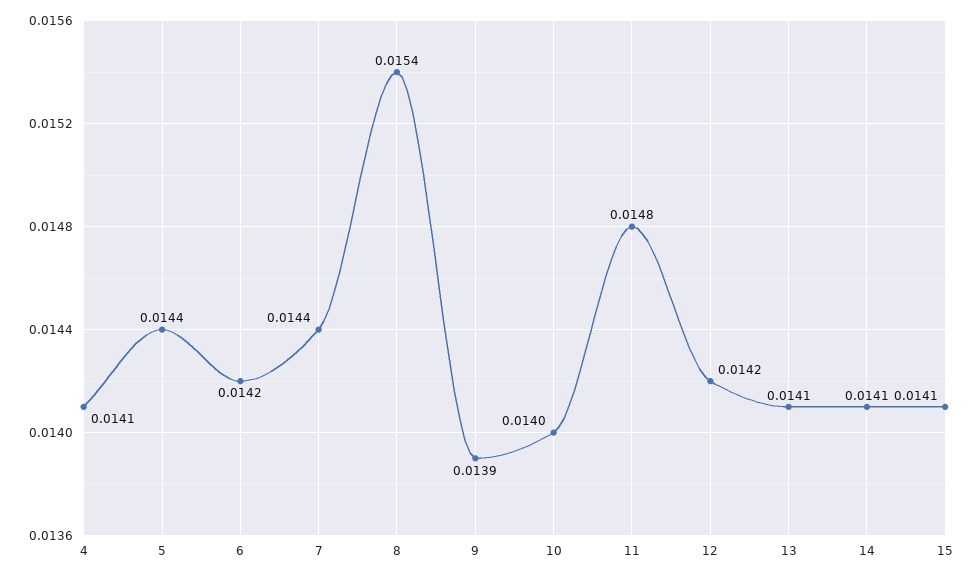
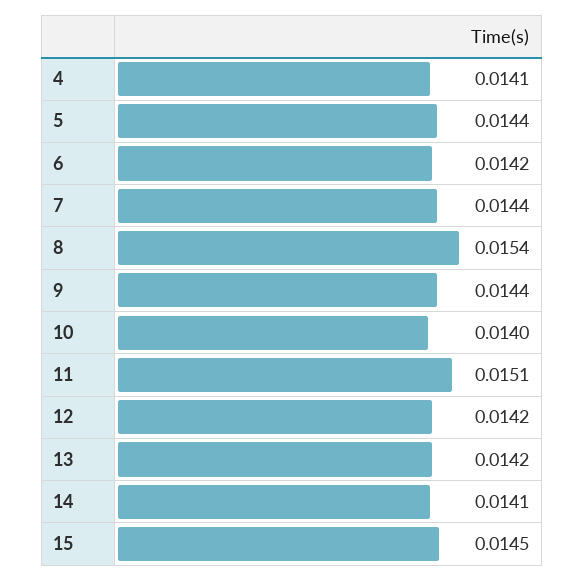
  {
    "4": 0.0141,
    "5": 0.0144,
    "6": 0.0142,
    "7": 0.0144,
    "8": 0.0154,
-   "9": 0.0139,
+   "9": 0.0144,
    "10": 0.014,
-   "11": 0.0148,
+   "11": 0.0151,
    "12": 0.0142,
-   "13": 0.0141,
+   "13": 0.0142,
    "14": 0.0141,
-   "15": 0.0141
+   "15": 0.0145
  }

